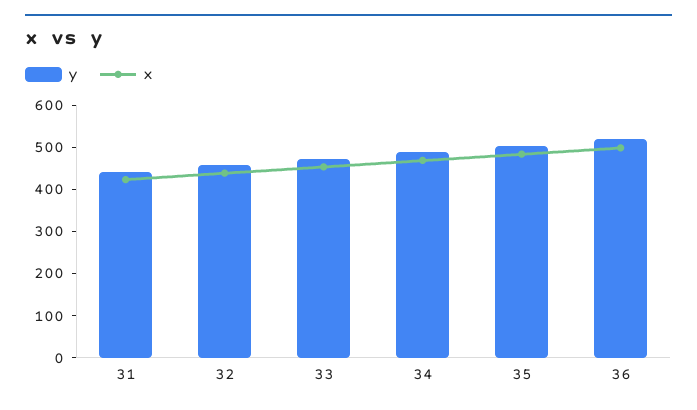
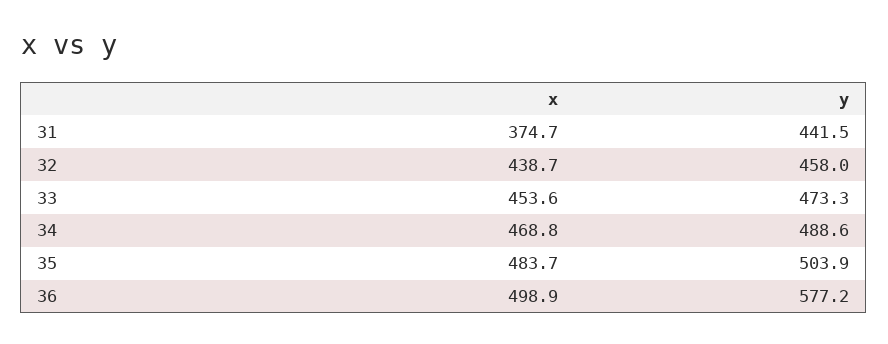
  {
    "y": {
      "31": 441.5,
      "32": 458,
      "33": 473.3,
      "34": 488.6,
      "35": 503.9,
-     "36": 520
+     "36": 577.2
    },
    "x": {
-     "31": 420,
+     "31": 374.7,
      "32": 438.7,
      "33": 453.6,
      "34": 468.8,
      "35": 483.7,
      "36": 498.9
    }
  }

